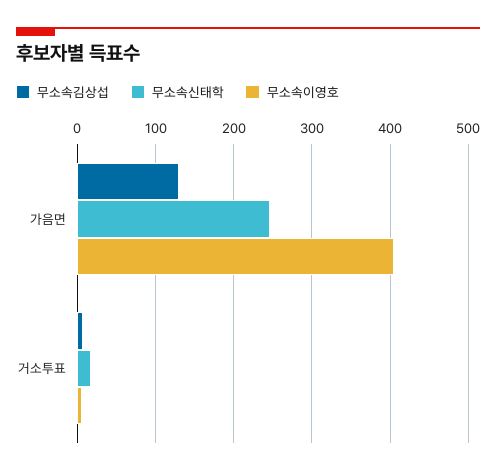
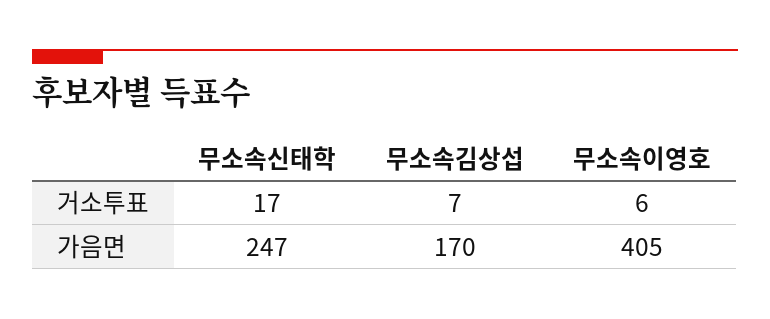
  {
    "무소속김상섭": {
-     "가음면": 130,
+     "가음면": 170,
      "거소투표": 7
    },
    "무소속신태학": {
      "가음면": 247,
      "거소투표": 17
    },
    "무소속이영호": {
      "가음면": 405,
      "거소투표": 6
    }
  }

